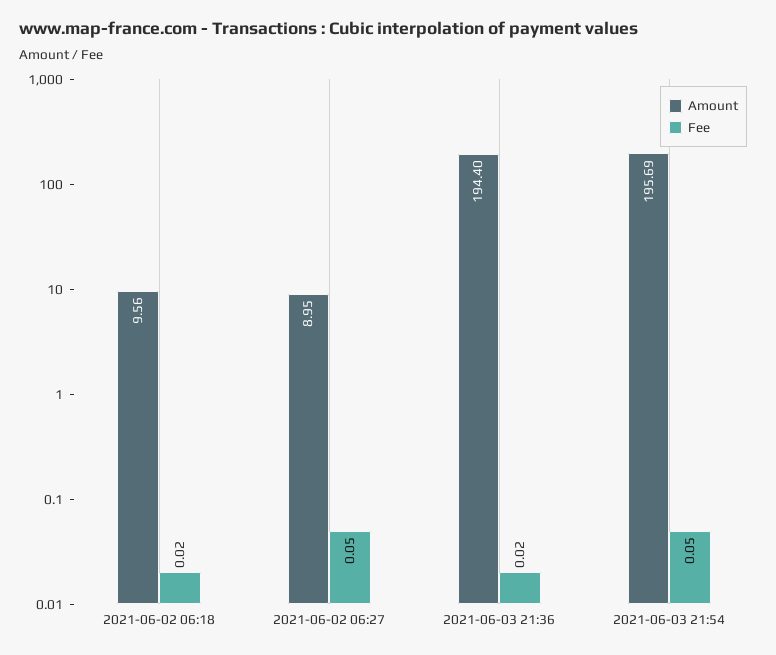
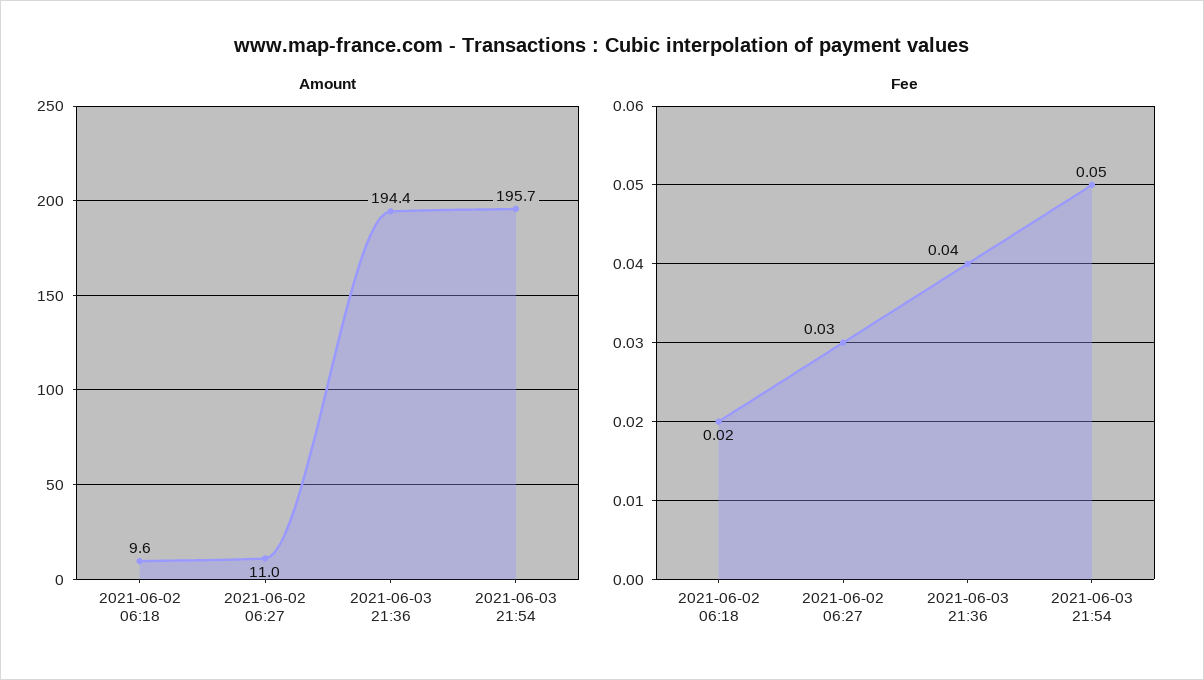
  {
    "Amount": {
      "2021-06-02 06:18": 9.56,
-     "2021-06-02 06:27": 8.95,
+     "2021-06-02 06:27": 11,
      "2021-06-03 21:36": 194.4,
      "2021-06-03 21:54": 195.69
    },
    "Fee": {
      "2021-06-02 06:18": 0.02,
-     "2021-06-02 06:27": 0.05,
+     "2021-06-02 06:27": 0.03,
-     "2021-06-03 21:36": 0.02,
+     "2021-06-03 21:36": 0.04,
      "2021-06-03 21:54": 0.05
    }
  }

